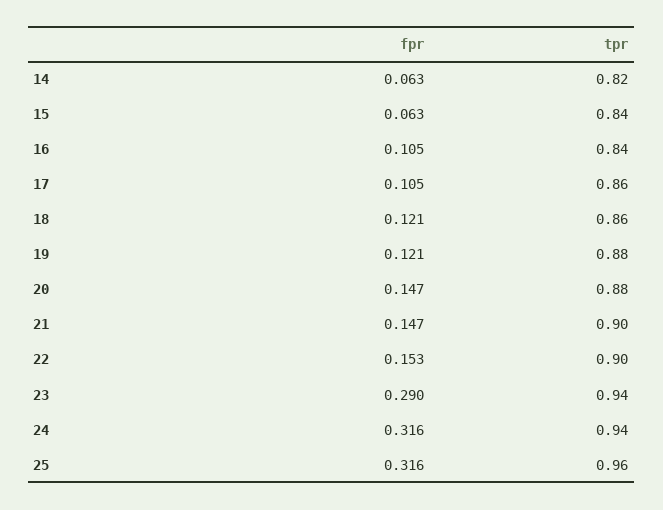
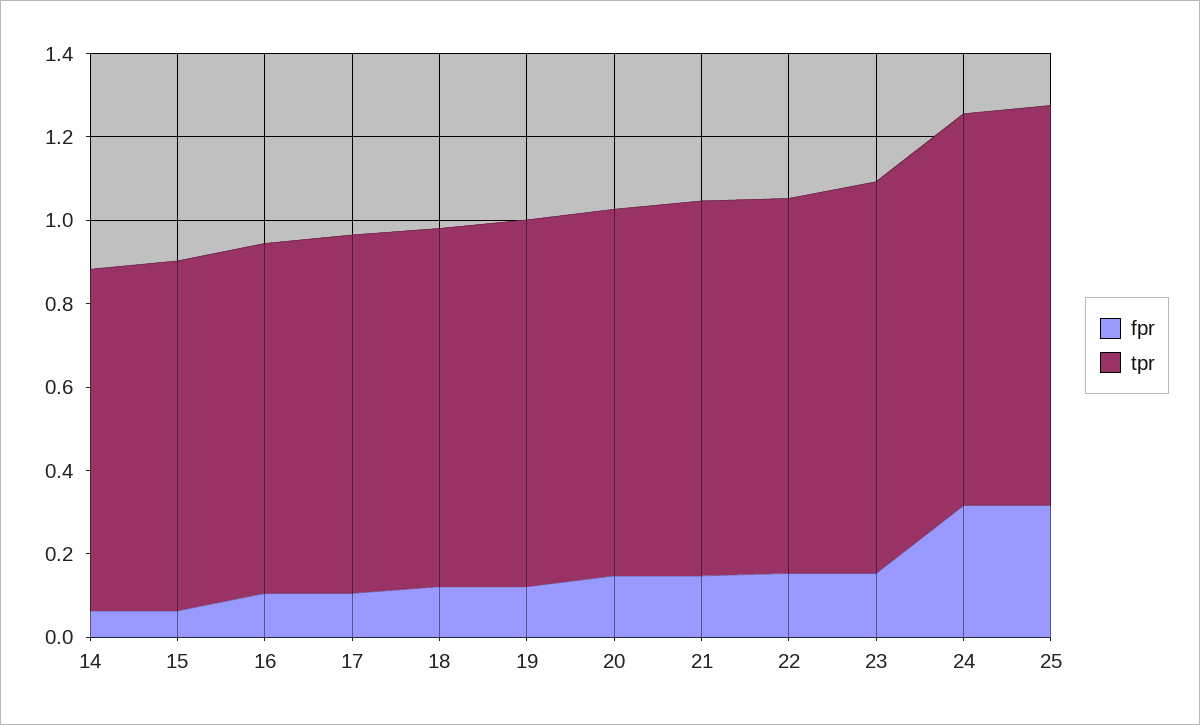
  {
    "fpr": {
      "14": 0.063,
      "15": 0.063,
      "16": 0.105,
      "17": 0.105,
      "18": 0.121,
      "19": 0.121,
      "20": 0.147,
      "21": 0.147,
      "22": 0.153,
-     "23": 0.29,
+     "23": 0.15,
      "24": 0.316,
      "25": 0.316
    },
    "tpr": {
      "14": 0.82,
      "15": 0.84,
      "16": 0.84,
      "17": 0.86,
      "18": 0.86,
      "19": 0.88,
      "20": 0.88,
      "21": 0.9,
      "22": 0.9,
      "23": 0.94,
      "24": 0.94,
      "25": 0.96
    }
  }

